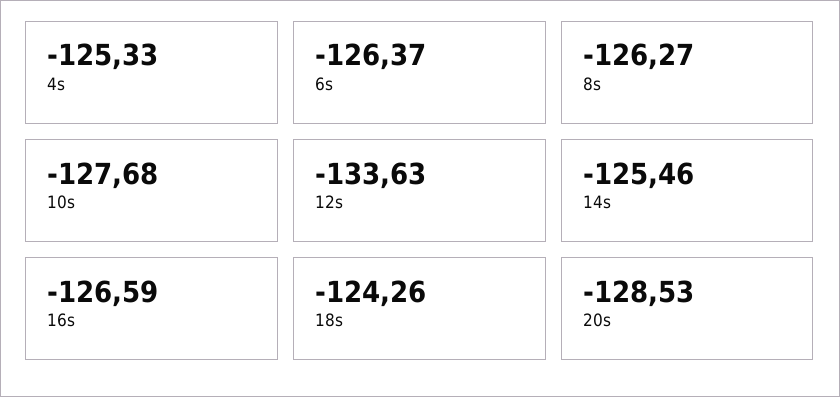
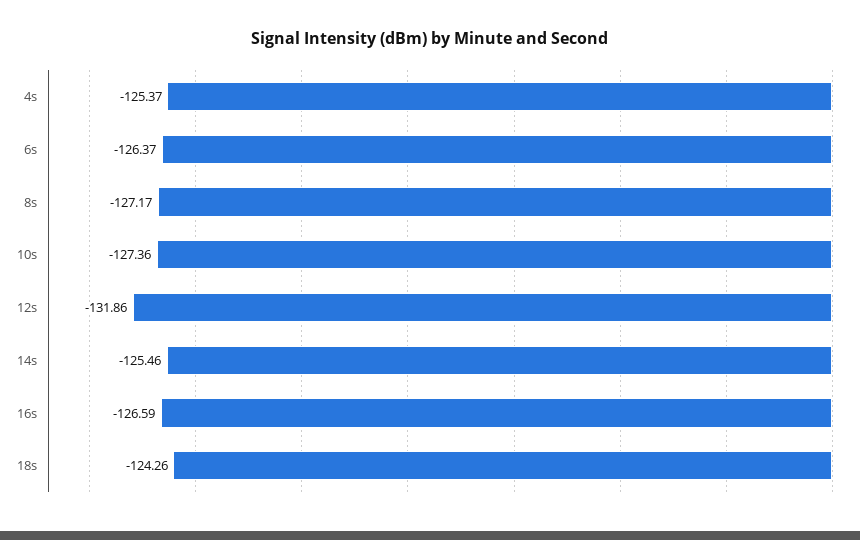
  {
-   "4s": -125.33,
+   "4s": -125.37,
    "6s": -126.37,
-   "8s": -126.27,
+   "8s": -127.17,
-   "10s": -127.68,
+   "10s": -127.36,
-   "12s": -133.63,
+   "12s": -131.86,
    "14s": -125.46,
    "16s": -126.59,
-   "18s": -124.26,
+   "18s": -124.26
-   "20s": -128.53
  }

